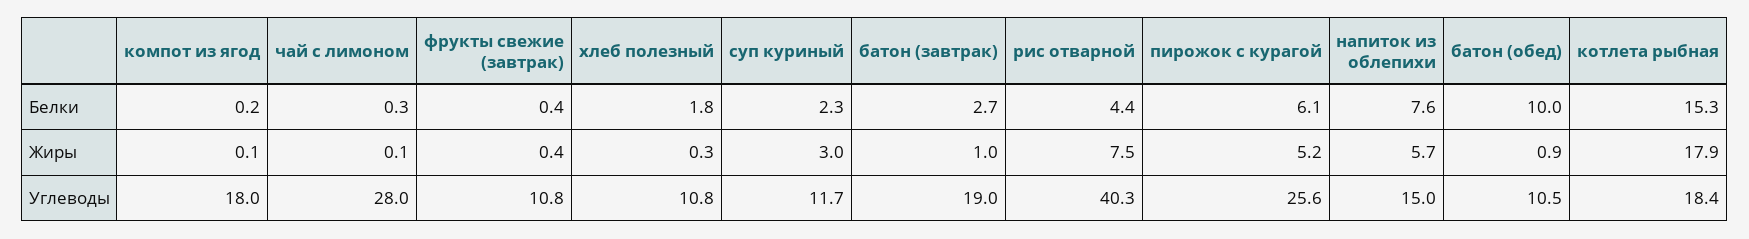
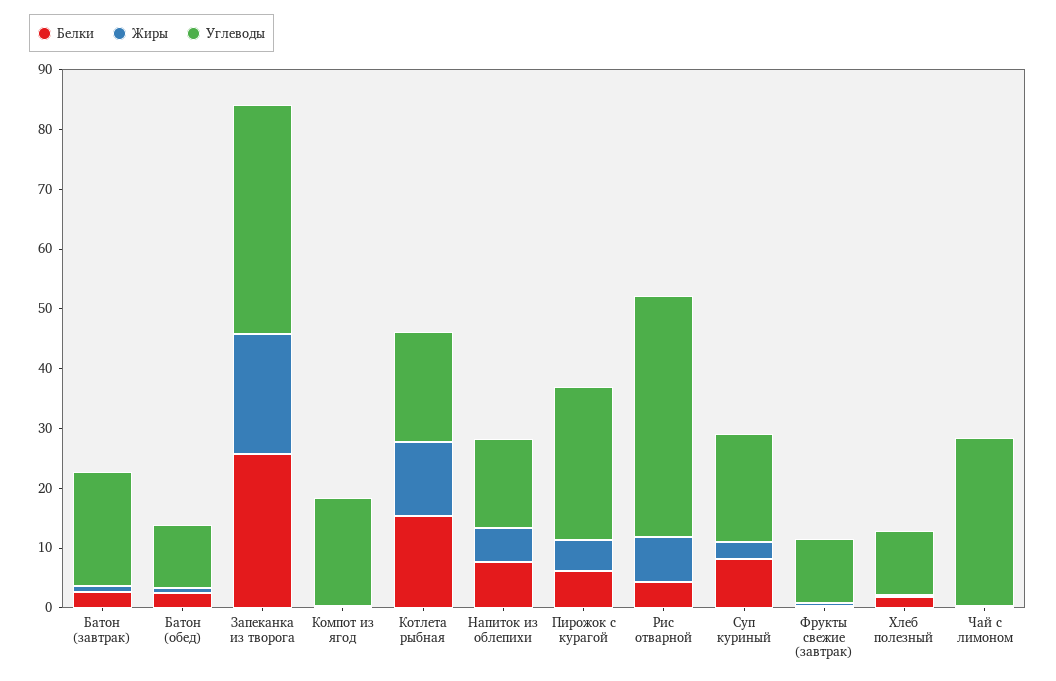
  {
    "Белки": {
      "компот из ягод": 0.2,
      "чай с лимоном": 0.3,
      "фрукты свежие (завтрак)": 0.4,
      "хлеб полезный": 1.8,
-     "суп куриный": 2.3,
+     "суп куриный": 8,
      "батон (завтрак)": 2.7,
      "рис отварной": 4.4,
      "пирожок с курагой": 6.1,
      "напиток из облепихи": 7.6,
-     "батон (обед)": 10,
+     "батон (обед)": 2,
-     "котлета рыбная": 15.3
+     "котлета рыбная": 15.3,
+     "Запеканка из творога": 26
    },
    "Жиры": {
      "компот из ягод": 0.1,
      "чай с лимоном": 0.1,
      "фрукты свежие (завтрак)": 0.4,
      "хлеб полезный": 0.3,
      "суп куриный": 3,
      "батон (завтрак)": 1,
      "рис отварной": 7.5,
      "пирожок с курагой": 5.2,
      "напиток из облепихи": 5.7,
      "батон (обед)": 0.9,
-     "котлета рыбная": 17.9
+     "котлета рыбная": 12,
+     "Запеканка из творога": 20
    },
    "Углеводы": {
      "компот из ягод": 18,
      "чай с лимоном": 28,
      "фрукты свежие (завтрак)": 10.8,
      "хлеб полезный": 10.8,
-     "суп куриный": 11.7,
+     "суп куриный": 18,
      "батон (завтрак)": 19,
      "рис отварной": 40.3,
      "пирожок с курагой": 25.6,
      "напиток из облепихи": 15,
      "батон (обед)": 10.5,
-     "котлета рыбная": 18.4
+     "котлета рыбная": 18.4,
+     "Запеканка из творога": 38
    }
  }

